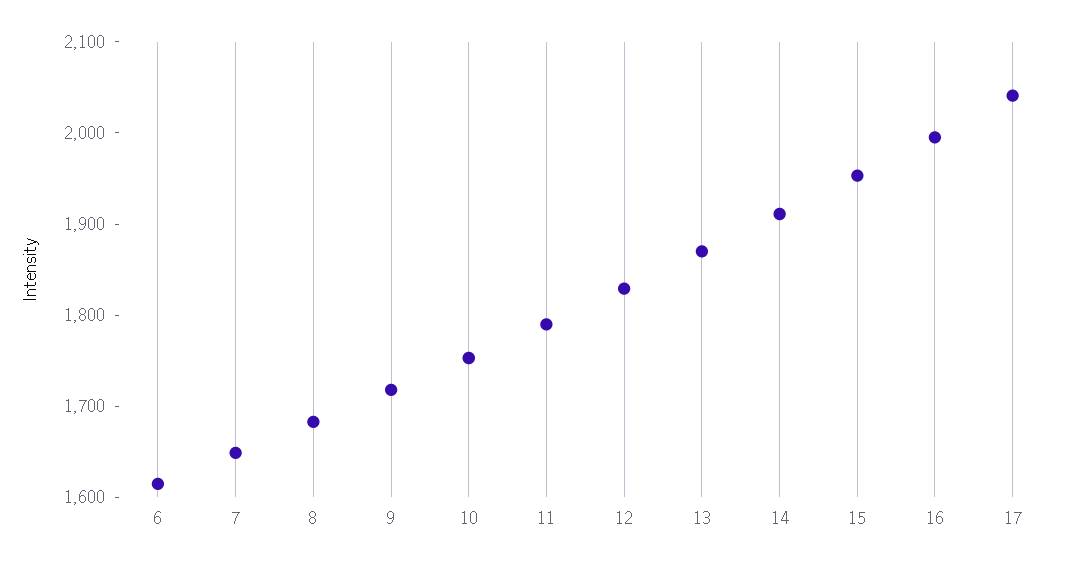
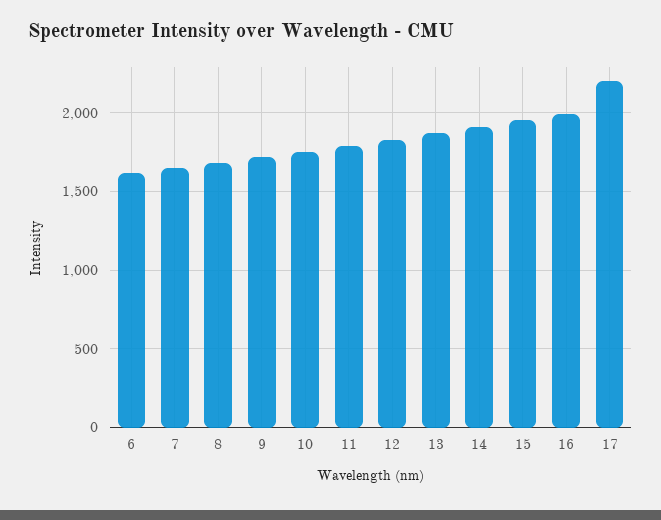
  {
    "6": 1620,
    "7": 1640,
    "8": 1680,
    "9": 1720,
    "10": 1760,
    "11": 1800,
    "12": 1820,
    "13": 1880,
    "14": 1920,
    "15": 1960,
    "16": 2000,
-   "17": 2040
+   "17": 2200
  }

